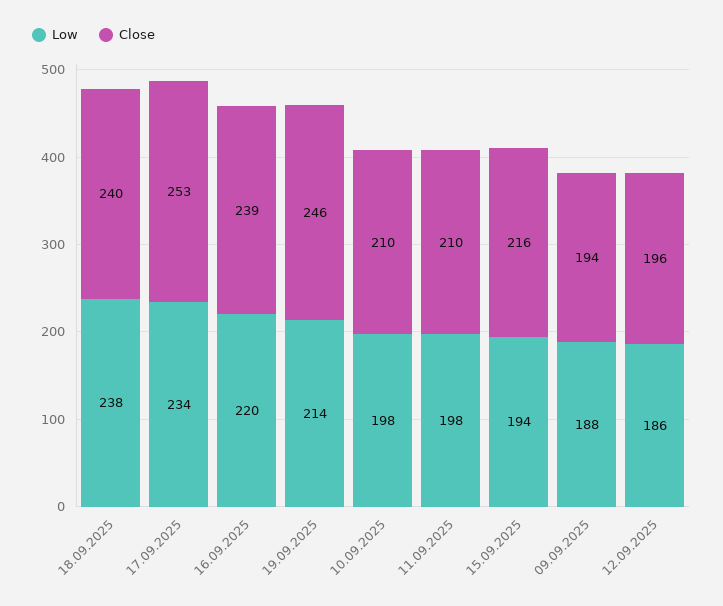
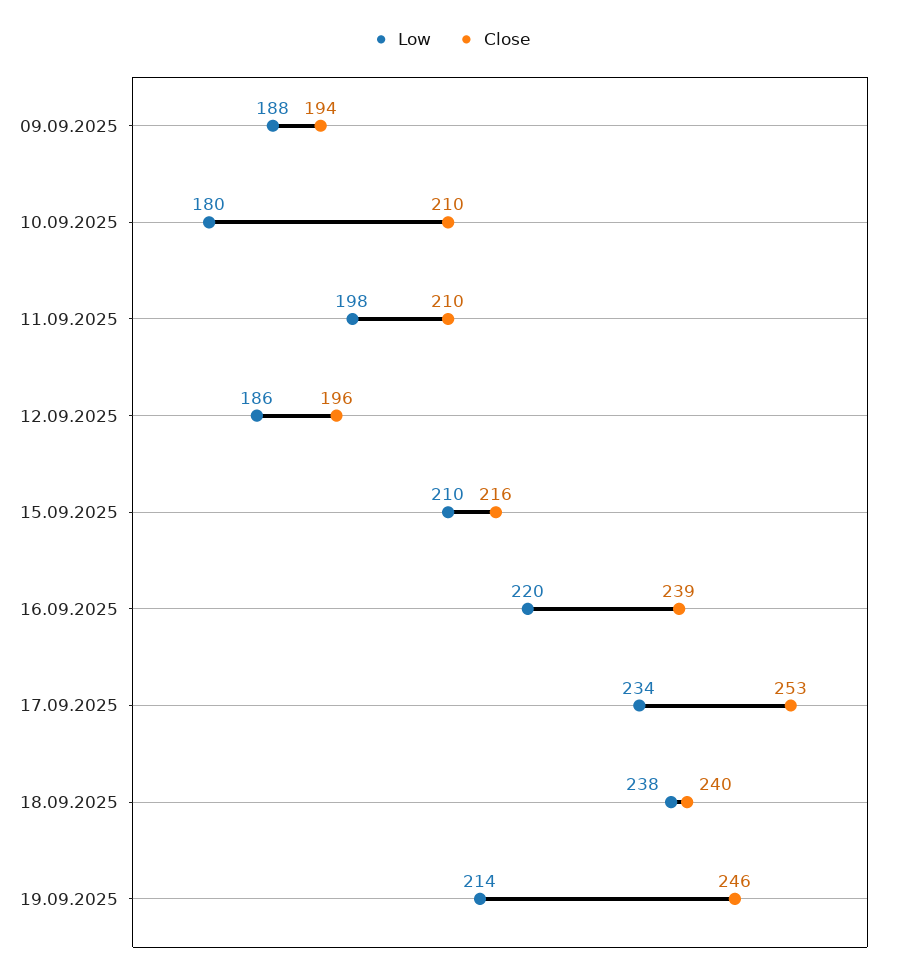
  {
    "Low": {
      "18.09.2025": 238,
      "17.09.2025": 234,
      "16.09.2025": 220,
      "19.09.2025": 214,
-     "10.09.2025": 198,
+     "10.09.2025": 180,
      "11.09.2025": 198,
-     "15.09.2025": 194,
+     "15.09.2025": 210,
      "09.09.2025": 188,
      "12.09.2025": 186
    },
    "Close": {
      "18.09.2025": 240,
      "17.09.2025": 253,
      "16.09.2025": 239,
      "19.09.2025": 246,
      "10.09.2025": 210,
      "11.09.2025": 210,
      "15.09.2025": 216,
      "09.09.2025": 194,
      "12.09.2025": 196
    }
  }

